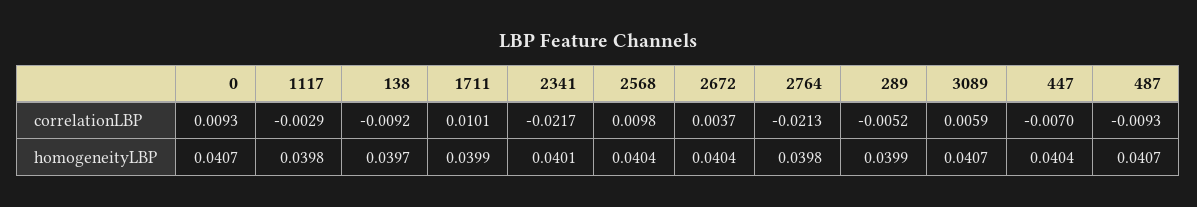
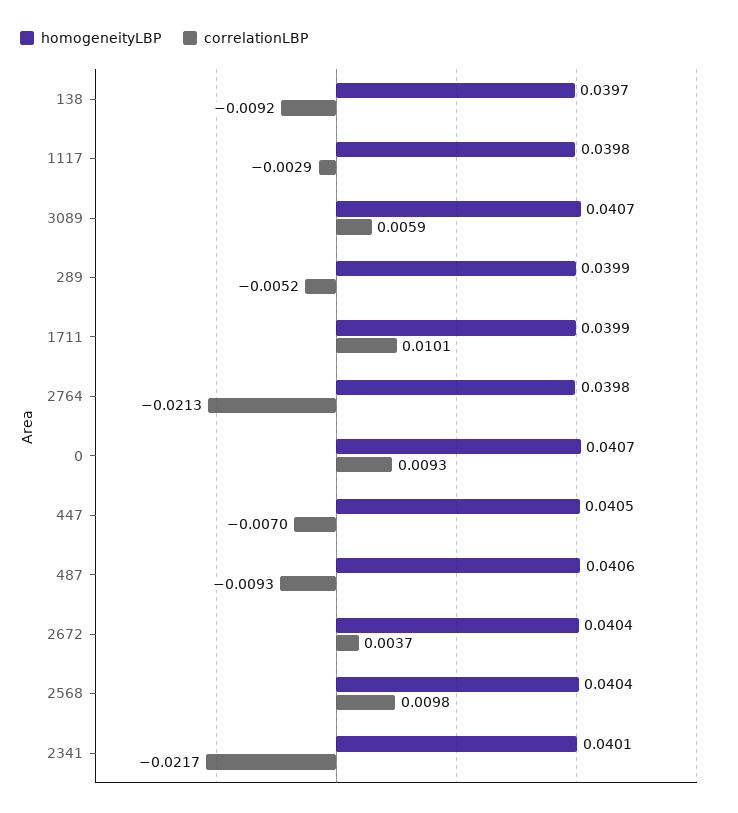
  {
    "correlationLBP": {
      "0": 0.0093,
      "1117": -0.0029,
      "138": -0.0092,
      "1711": 0.0101,
      "2341": -0.0217,
      "2568": 0.0098,
      "2672": 0.0037,
      "2764": -0.0213,
      "289": -0.0052,
      "3089": 0.0059,
      "447": -0.007,
      "487": -0.0093
    },
    "homogeneityLBP": {
      "0": 0.0407,
      "1117": 0.0398,
      "138": 0.0397,
      "1711": 0.0399,
      "2341": 0.0401,
      "2568": 0.0404,
      "2672": 0.0404,
      "2764": 0.0398,
      "289": 0.0399,
      "3089": 0.0407,
-     "447": 0.0404,
+     "447": 0.0405,
-     "487": 0.0407
+     "487": 0.0406
    }
  }

